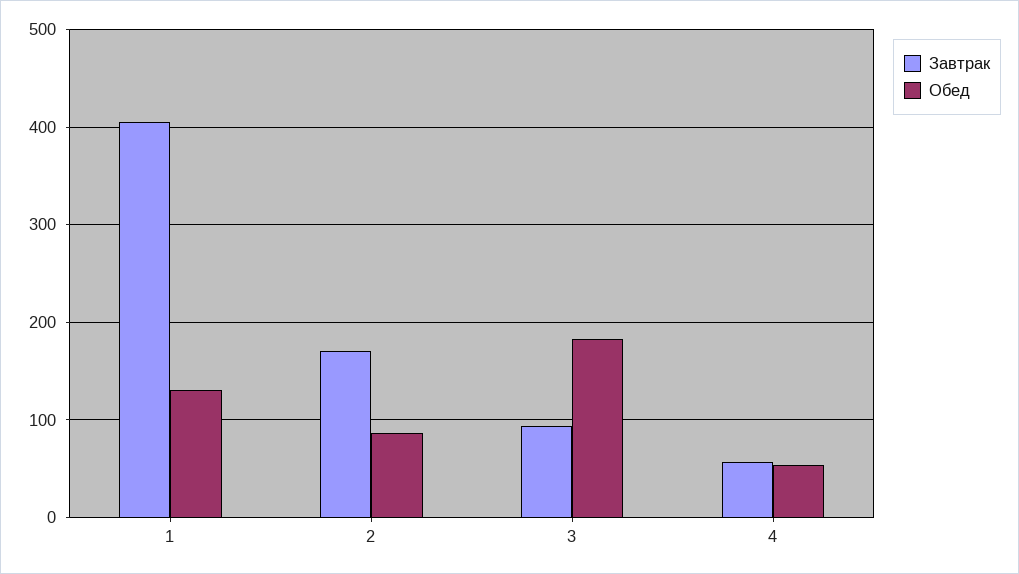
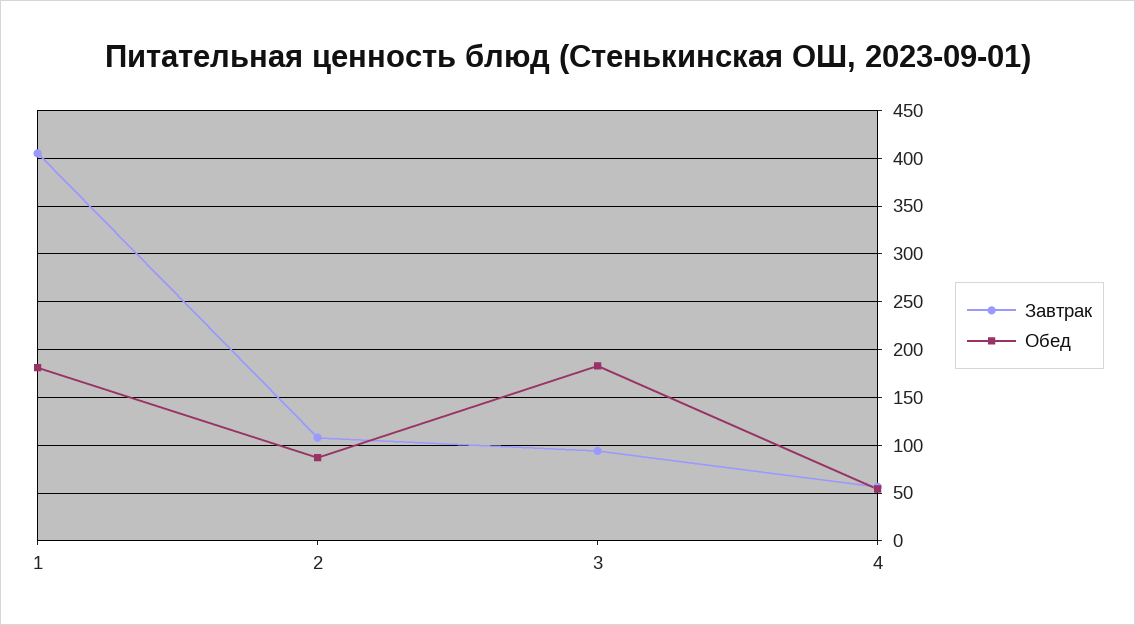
  {
    "Завтрак": {
      "1": 410,
-     "2": 170,
+     "2": 110,
      "3": 90,
      "4": 60
    },
    "Обед": {
-     "1": 130,
+     "1": 180,
      "2": 90,
      "3": 180,
      "4": 50
    }
  }

